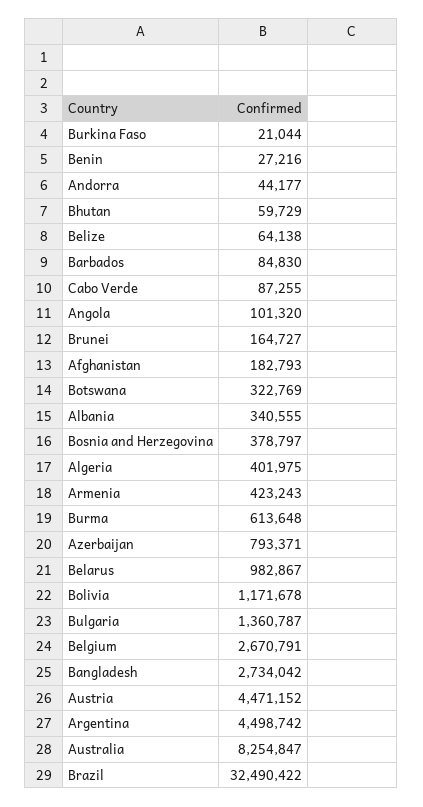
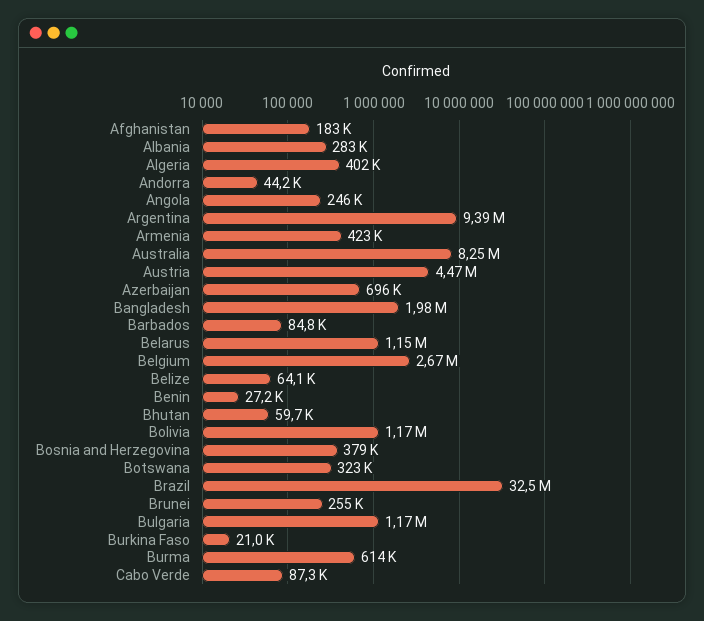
  {
    "Burkina Faso": 21044,
    "Benin": 27216,
    "Andorra": 44177,
    "Bhutan": 59729,
    "Belize": 64138,
    "Barbados": 84830,
    "Cabo Verde": 87255,
-   "Angola": 101320,
+   "Angola": 246000,
-   "Brunei": 164727,
+   "Brunei": 255000,
    "Afghanistan": 182793,
    "Botswana": 322769,
-   "Albania": 340555,
+   "Albania": 283000,
    "Bosnia and Herzegovina": 378797,
    "Algeria": 401975,
    "Armenia": 423243,
    "Burma": 613648,
-   "Azerbaijan": 793371,
+   "Azerbaijan": 696000,
-   "Belarus": 982867,
+   "Belarus": 1150000,
    "Bolivia": 1171678,
-   "Bulgaria": 1360787,
+   "Bulgaria": 1170000,
    "Belgium": 2670791,
-   "Bangladesh": 2734042,
+   "Bangladesh": 1980000,
    "Austria": 4471152,
-   "Argentina": 4498742,
+   "Argentina": 9390000,
    "Australia": 8254847,
    "Brazil": 32490422
  }

